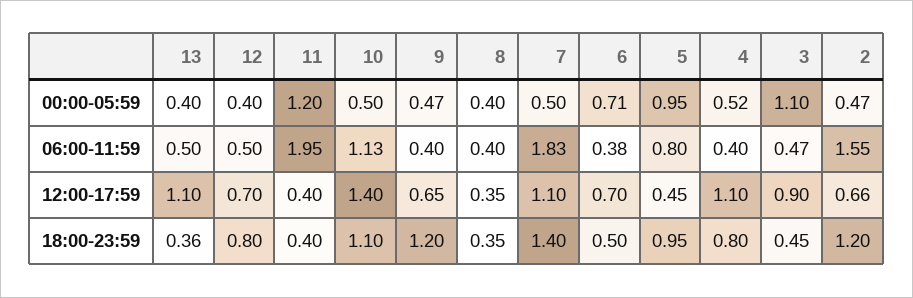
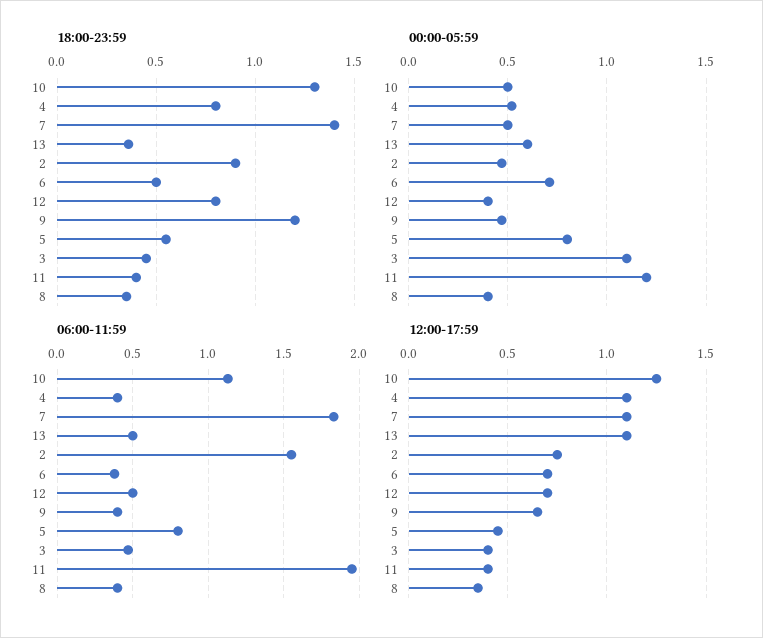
  {
    "00:00-05:59": {
-     "13": 0.4,
+     "13": 0.6,
      "12": 0.4,
      "11": 1.2,
      "10": 0.5,
      "9": 0.47,
      "8": 0.4,
      "7": 0.5,
      "6": 0.71,
-     "5": 0.95,
+     "5": 0.8,
      "4": 0.52,
      "3": 1.1,
      "2": 0.47
    },
    "06:00-11:59": {
      "13": 0.5,
      "12": 0.5,
      "11": 1.95,
      "10": 1.13,
      "9": 0.4,
      "8": 0.4,
      "7": 1.83,
      "6": 0.38,
      "5": 0.8,
      "4": 0.4,
      "3": 0.47,
      "2": 1.55
    },
    "12:00-17:59": {
      "13": 1.1,
      "12": 0.7,
      "11": 0.4,
-     "10": 1.4,
+     "10": 1.25,
      "9": 0.65,
      "8": 0.35,
      "7": 1.1,
      "6": 0.7,
      "5": 0.45,
      "4": 1.1,
-     "3": 0.9,
+     "3": 0.4,
-     "2": 0.66
+     "2": 0.75
    },
    "18:00-23:59": {
      "13": 0.36,
      "12": 0.8,
      "11": 0.4,
-     "10": 1.1,
+     "10": 1.3,
      "9": 1.2,
      "8": 0.35,
      "7": 1.4,
      "6": 0.5,
-     "5": 0.95,
+     "5": 0.55,
      "4": 0.8,
      "3": 0.45,
-     "2": 1.2
+     "2": 0.9
    }
  }

